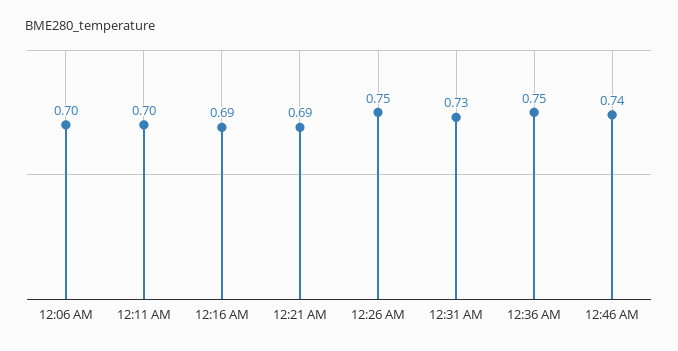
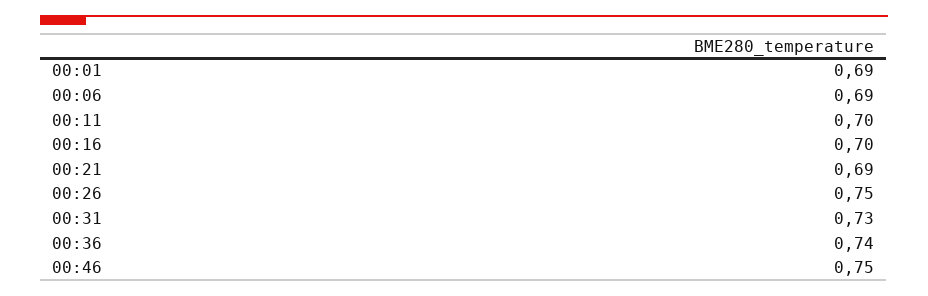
  {
-   "12:06 AM": 0.7,
+   "12:06 AM": 0.69,
    "12:11 AM": 0.7,
-   "12:16 AM": 0.69,
+   "12:16 AM": 0.7,
    "12:21 AM": 0.69,
    "12:26 AM": 0.75,
    "12:31 AM": 0.73,
-   "12:36 AM": 0.75,
+   "12:36 AM": 0.74,
-   "12:46 AM": 0.74
+   "12:46 AM": 0.75,
+   "00:01": 0.69
  }

